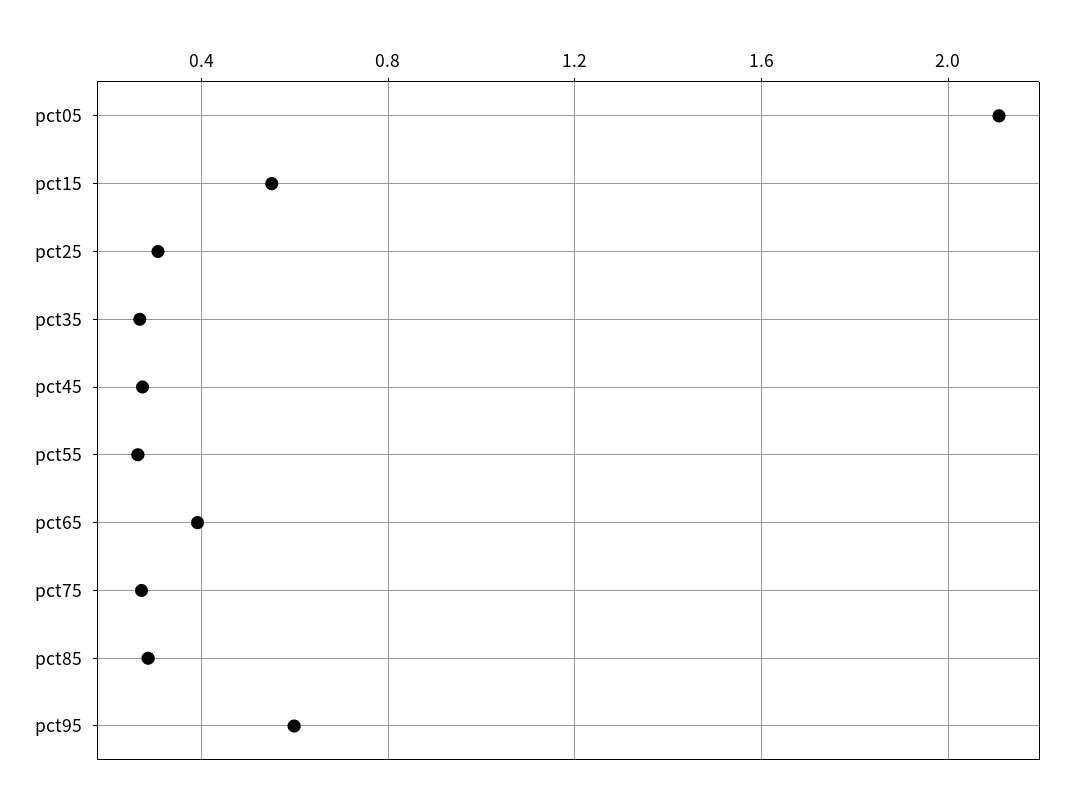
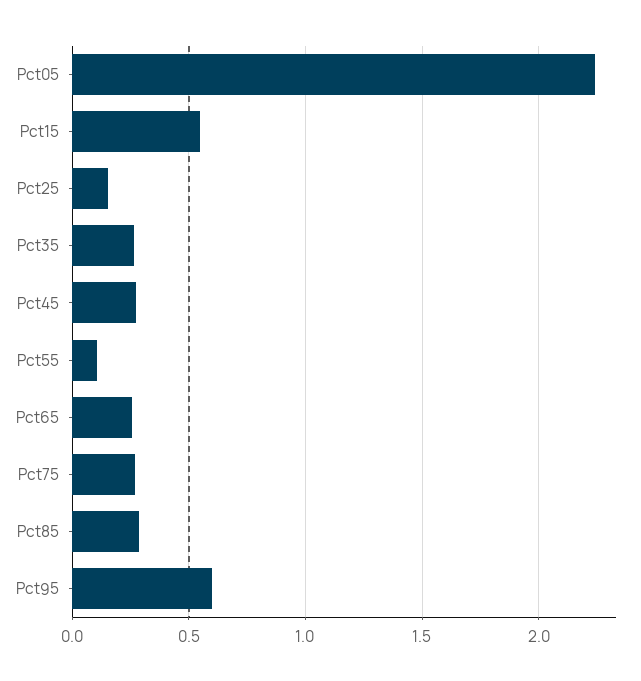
  {
-   "pct05": 2.1,
+   "pct05": 2.25,
    "pct15": 0.55,
-   "pct25": 0.3,
+   "pct25": 0.15,
    "pct35": 0.25,
    "pct45": 0.25,
-   "pct55": 0.25,
+   "pct55": 0.1,
-   "pct65": 0.4,
+   "pct65": 0.25,
    "pct75": 0.25,
    "pct85": 0.3,
    "pct95": 0.6
  }

